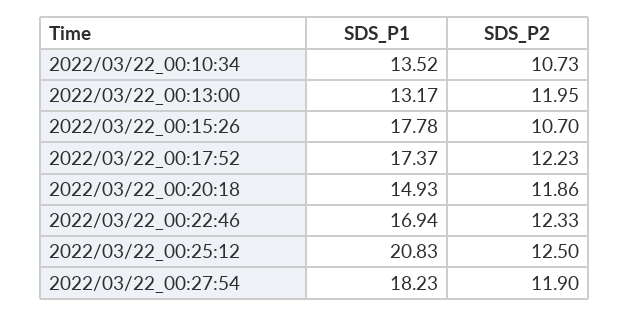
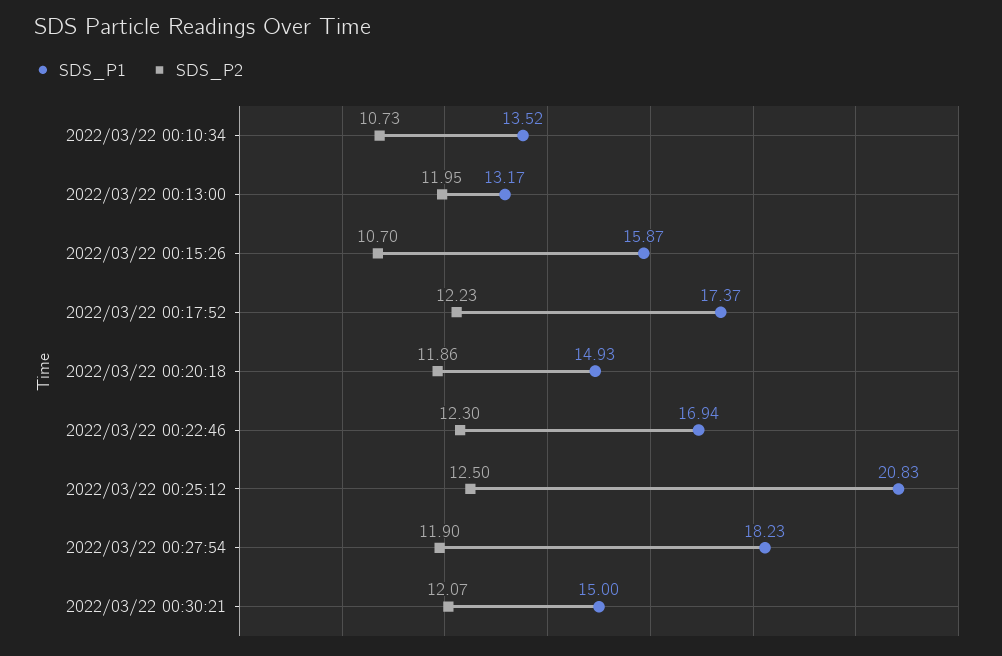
  {
    "SDS_P1": {
      "2022/03/22_00:10:34": 13.52,
      "2022/03/22_00:13:00": 13.17,
-     "2022/03/22_00:15:26": 17.78,
+     "2022/03/22_00:15:26": 15.87,
      "2022/03/22_00:17:52": 17.37,
      "2022/03/22_00:20:18": 14.93,
      "2022/03/22_00:22:46": 16.94,
      "2022/03/22_00:25:12": 20.83,
-     "2022/03/22_00:27:54": 18.23
+     "2022/03/22_00:27:54": 18.23,
+     "2022/03/22 00:30:21": 15
    },
    "SDS_P2": {
      "2022/03/22_00:10:34": 10.73,
      "2022/03/22_00:13:00": 11.95,
      "2022/03/22_00:15:26": 10.7,
      "2022/03/22_00:17:52": 12.23,
      "2022/03/22_00:20:18": 11.86,
-     "2022/03/22_00:22:46": 12.33,
+     "2022/03/22_00:22:46": 12.3,
      "2022/03/22_00:25:12": 12.5,
-     "2022/03/22_00:27:54": 11.9
+     "2022/03/22_00:27:54": 11.9,
+     "2022/03/22 00:30:21": 12.07
    }
  }

